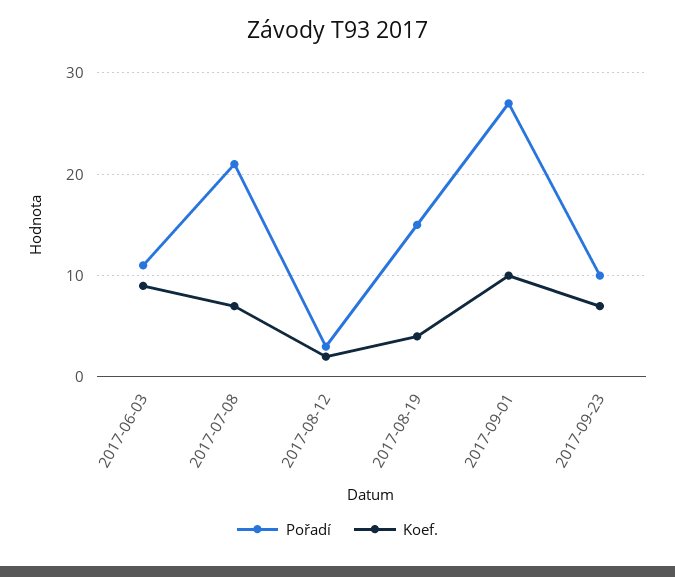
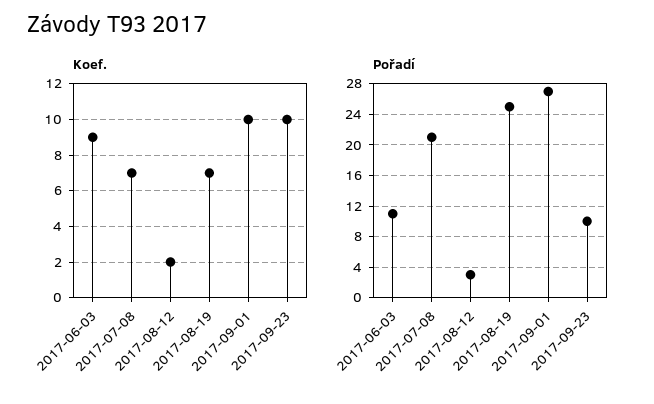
  {
    "Pořadí": {
      "2017-06-03": 11,
      "2017-07-08": 21,
      "2017-08-12": 3,
-     "2017-08-19": 15,
+     "2017-08-19": 25,
      "2017-09-01": 27,
      "2017-09-23": 10
    },
    "Koef.": {
      "2017-06-03": 9,
      "2017-07-08": 7,
      "2017-08-12": 2,
-     "2017-08-19": 4,
+     "2017-08-19": 7,
      "2017-09-01": 10,
-     "2017-09-23": 7
+     "2017-09-23": 10
    }
  }

